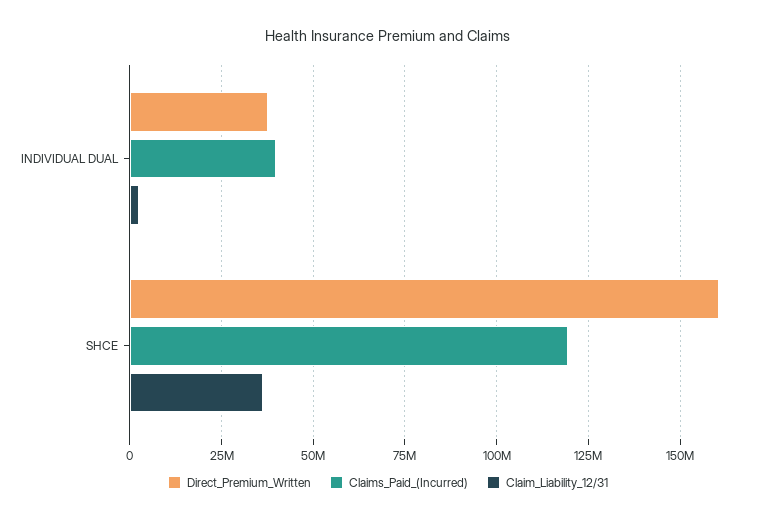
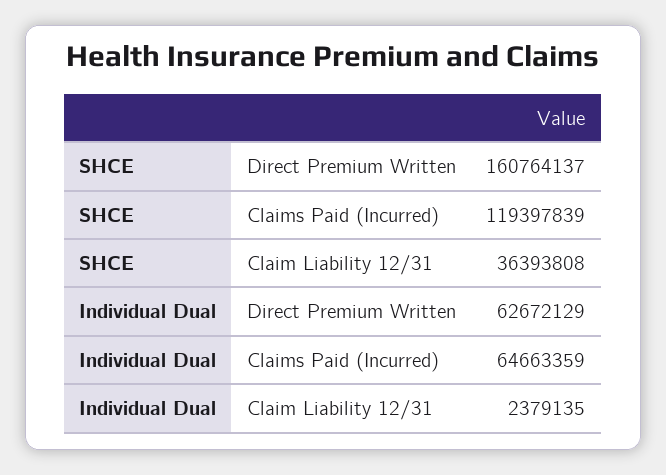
  {
    "Direct_Premium_Written": {
-     "INDIVIDUAL DUAL": 37500000,
+     "INDIVIDUAL DUAL": 62672129,
      "SHCE": 160764137
    },
    "Claims_Paid_(Incurred)": {
-     "INDIVIDUAL DUAL": 40000000,
+     "INDIVIDUAL DUAL": 64663359,
      "SHCE": 119397839
    },
    "Claim_Liability_12/31": {
      "INDIVIDUAL DUAL": 2379135,
      "SHCE": 36393808
    }
  }

